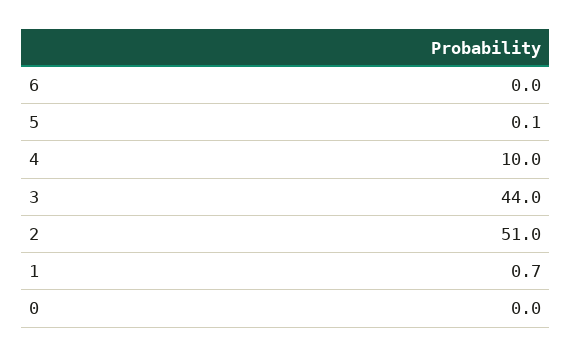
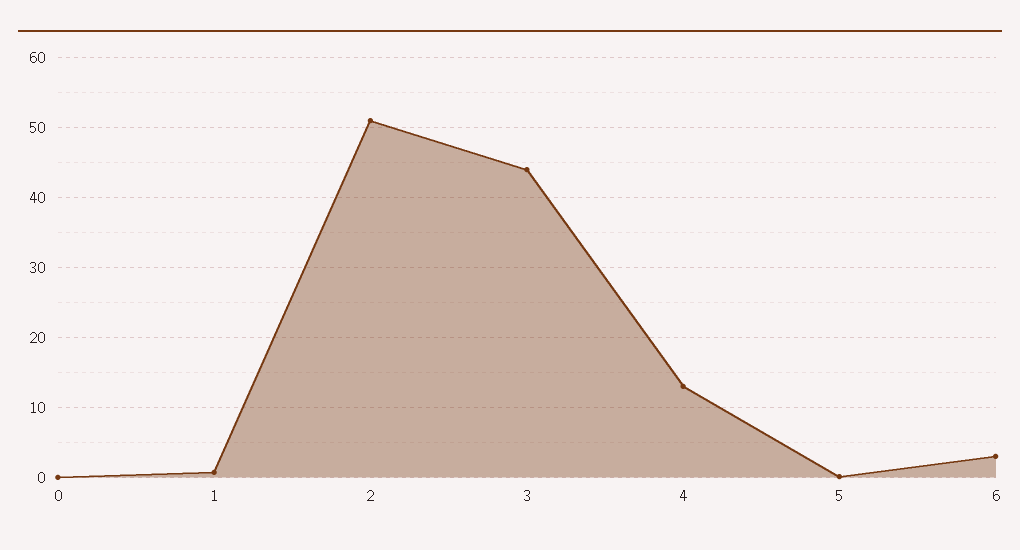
  {
-   "6": 0,
+   "6": 3,
    "5": 0.1,
-   "4": 10,
+   "4": 13,
    "3": 44,
    "2": 51,
    "1": 0.7,
    "0": 0
  }

